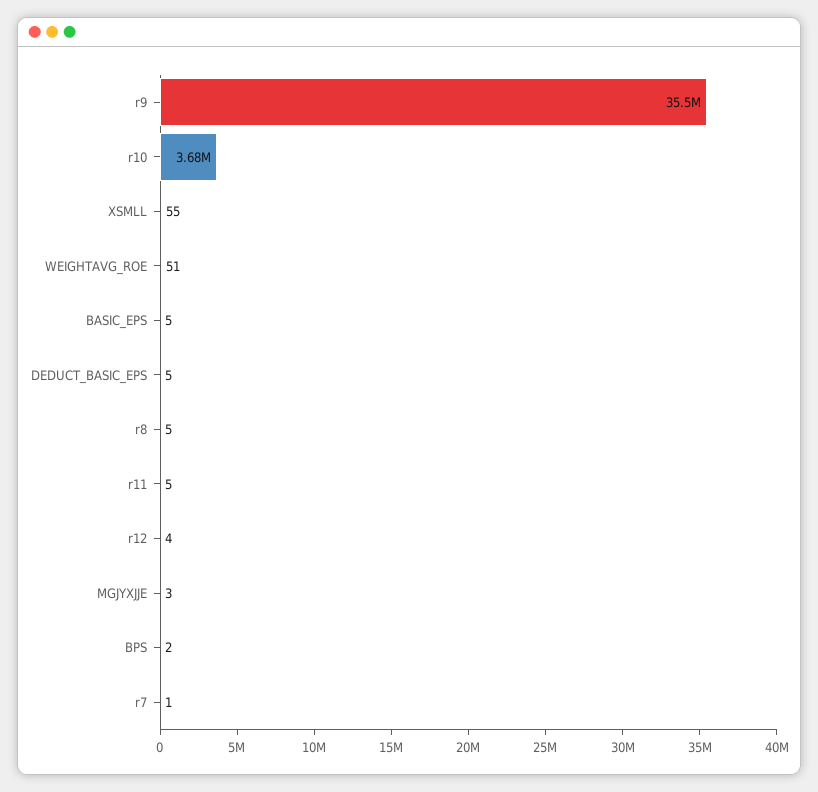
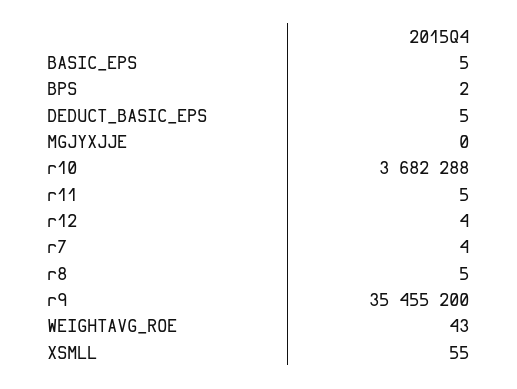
  {
    "r9": 35455200,
    "r10": 3682288,
    "XSMLL": 55,
-   "WEIGHTAVG_ROE": 51,
+   "WEIGHTAVG_ROE": 43,
    "BASIC_EPS": 5,
    "DEDUCT_BASIC_EPS": 5,
    "r8": 5,
    "r11": 5,
    "r12": 4,
-   "MGJYXJJE": 3,
+   "MGJYXJJE": 0,
    "BPS": 2,
-   "r7": 1
+   "r7": 4
  }

